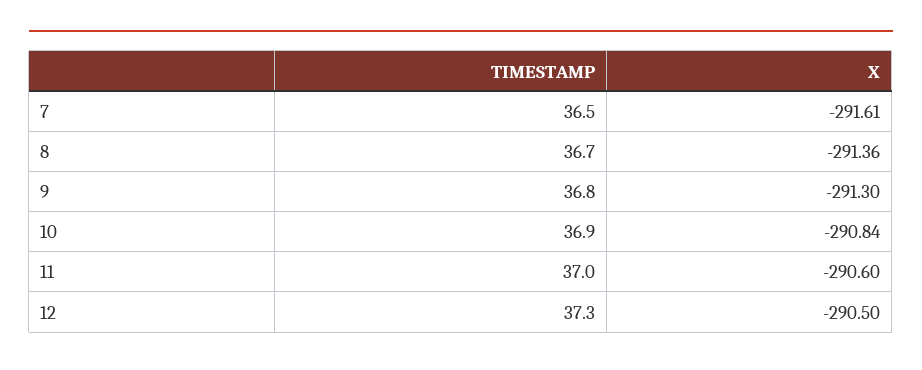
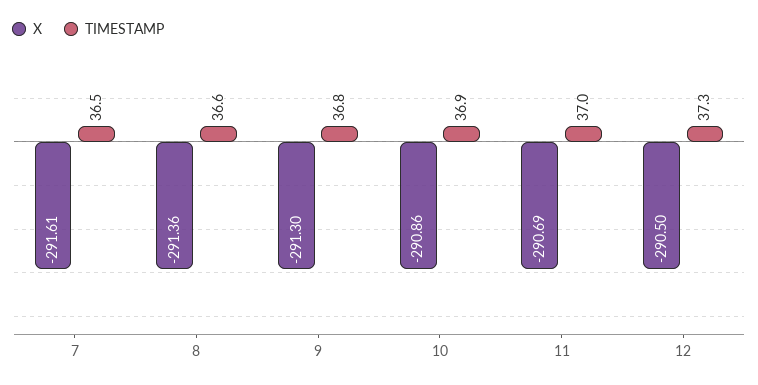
  {
    "TIMESTAMP": {
      "7": 36.5,
-     "8": 36.7,
+     "8": 36.6,
      "9": 36.8,
      "10": 36.9,
      "11": 37,
      "12": 37.3
    },
    "X": {
      "7": -291.61,
      "8": -291.36,
      "9": -291.3,
-     "10": -290.84,
+     "10": -290.86,
-     "11": -290.6,
+     "11": -290.69,
      "12": -290.5
    }
  }

